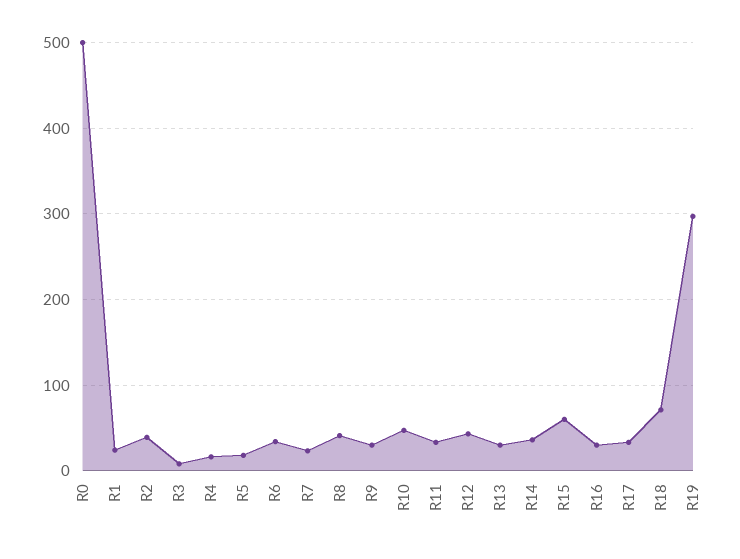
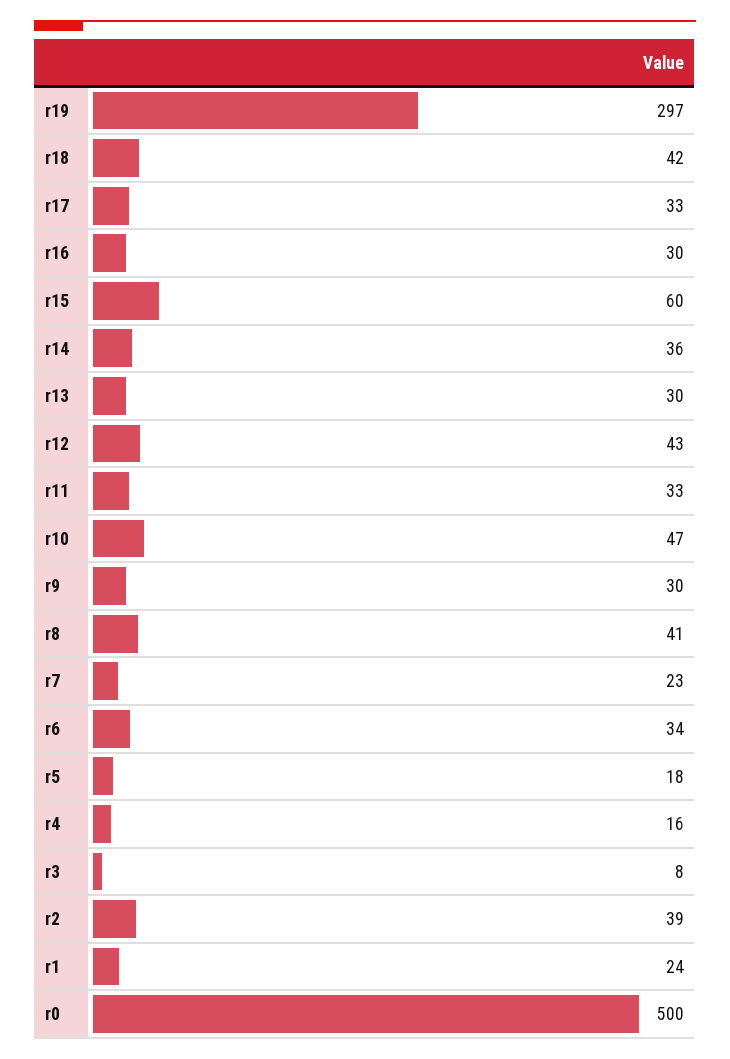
  {
    "R0": 500,
    "R1": 24,
    "R2": 39,
    "R3": 8,
    "R4": 16,
    "R5": 18,
    "R6": 34,
    "R7": 23,
    "R8": 41,
    "R9": 30,
    "R10": 47,
    "R11": 33,
    "R12": 43,
    "R13": 30,
    "R14": 36,
    "R15": 60,
    "R16": 30,
    "R17": 33,
-   "R18": 70,
+   "R18": 42,
    "R19": 297
  }

